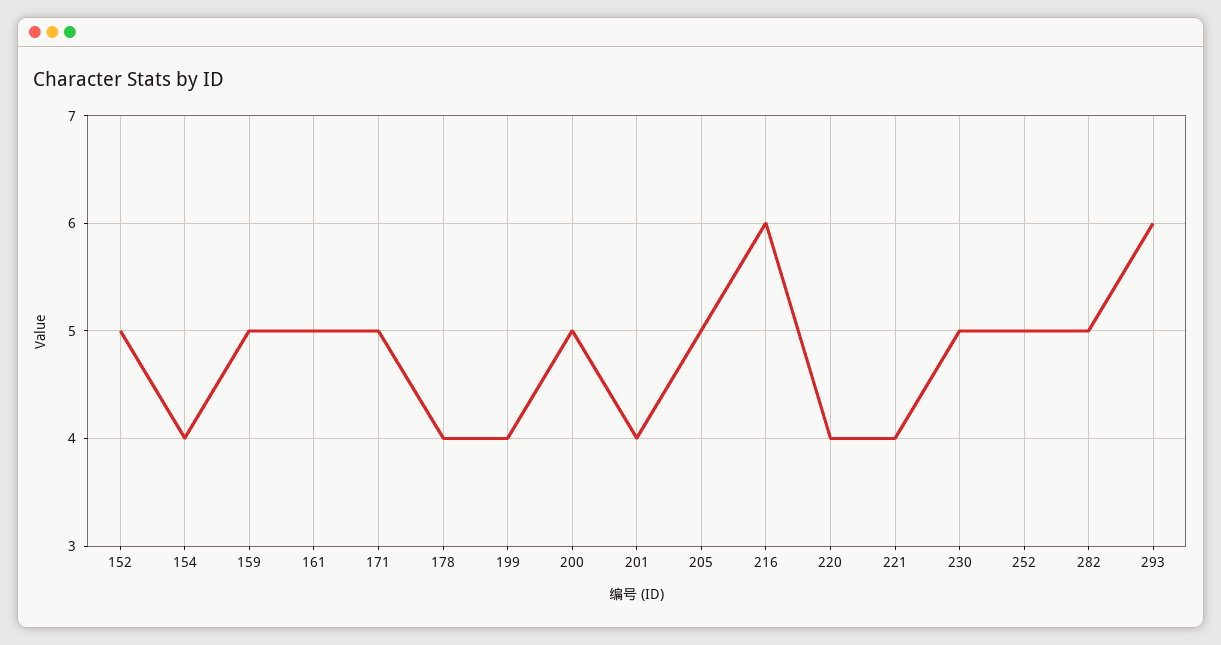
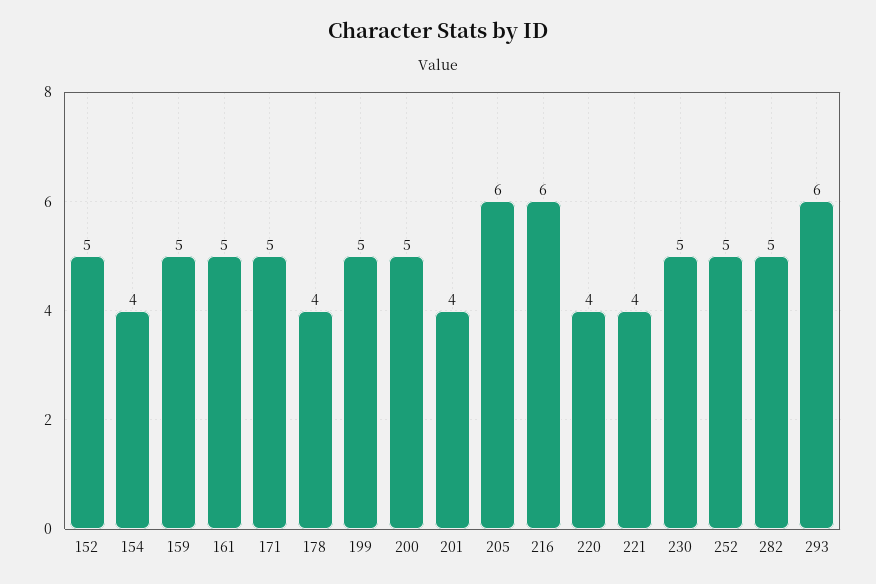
  {
    "152": 5,
    "154": 4,
    "159": 5,
    "161": 5,
    "171": 5,
    "178": 4,
-   "199": 4,
+   "199": 5,
    "200": 5,
    "201": 4,
-   "205": 5,
+   "205": 6,
    "216": 6,
    "220": 4,
    "221": 4,
    "230": 5,
    "252": 5,
    "282": 5,
    "293": 6
  }

